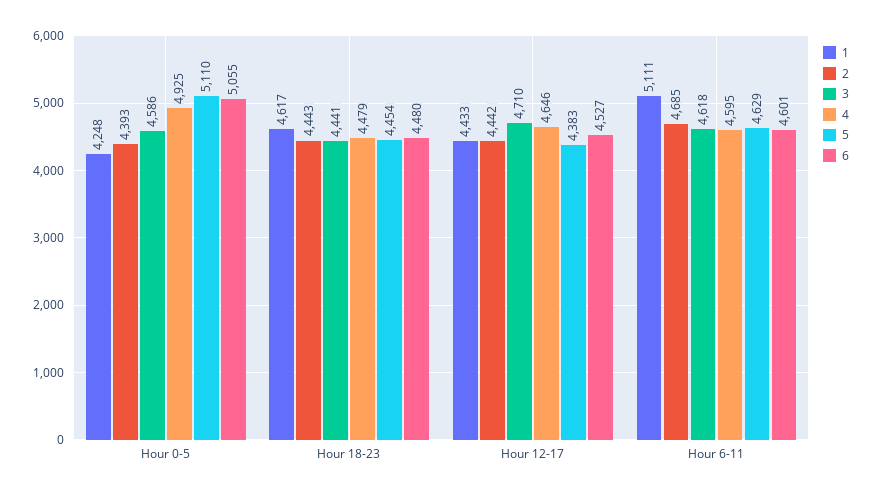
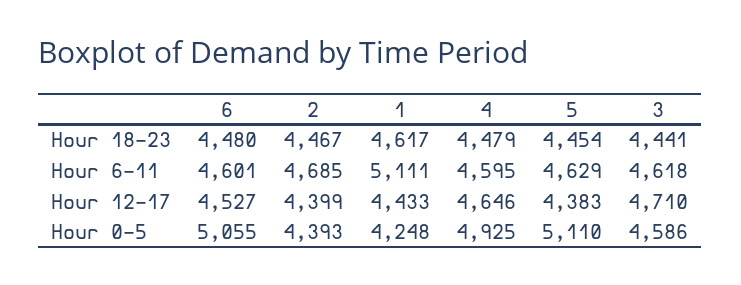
  {
    "1": {
      "Hour 0-5": 4248,
      "Hour 18-23": 4617,
      "Hour 12-17": 4433,
      "Hour 6-11": 5111
    },
    "2": {
      "Hour 0-5": 4393,
-     "Hour 18-23": 4443,
+     "Hour 18-23": 4467,
-     "Hour 12-17": 4442,
+     "Hour 12-17": 4399,
      "Hour 6-11": 4685
    },
    "3": {
      "Hour 0-5": 4586,
      "Hour 18-23": 4441,
      "Hour 12-17": 4710,
      "Hour 6-11": 4618
    },
    "4": {
      "Hour 0-5": 4925,
      "Hour 18-23": 4479,
      "Hour 12-17": 4646,
      "Hour 6-11": 4595
    },
    "5": {
      "Hour 0-5": 5110,
      "Hour 18-23": 4454,
      "Hour 12-17": 4383,
      "Hour 6-11": 4629
    },
    "6": {
      "Hour 0-5": 5055,
      "Hour 18-23": 4480,
      "Hour 12-17": 4527,
      "Hour 6-11": 4601
    }
  }

